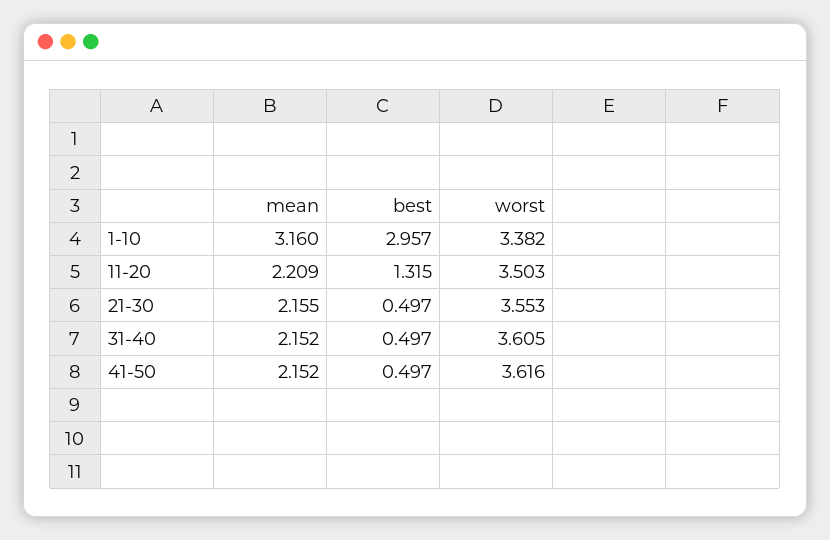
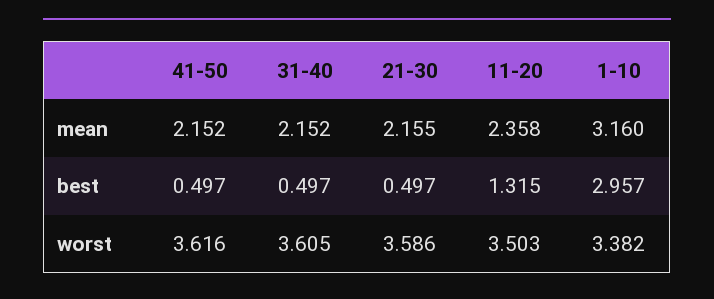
  {
    "mean": {
      "1-10": 3.16,
-     "11-20": 2.209,
+     "11-20": 2.358,
      "21-30": 2.155,
      "31-40": 2.152,
      "41-50": 2.152
    },
    "best": {
      "1-10": 2.957,
      "11-20": 1.315,
      "21-30": 0.497,
      "31-40": 0.497,
      "41-50": 0.497
    },
    "worst": {
      "1-10": 3.382,
      "11-20": 3.503,
-     "21-30": 3.553,
+     "21-30": 3.586,
      "31-40": 3.605,
      "41-50": 3.616
    }
  }

